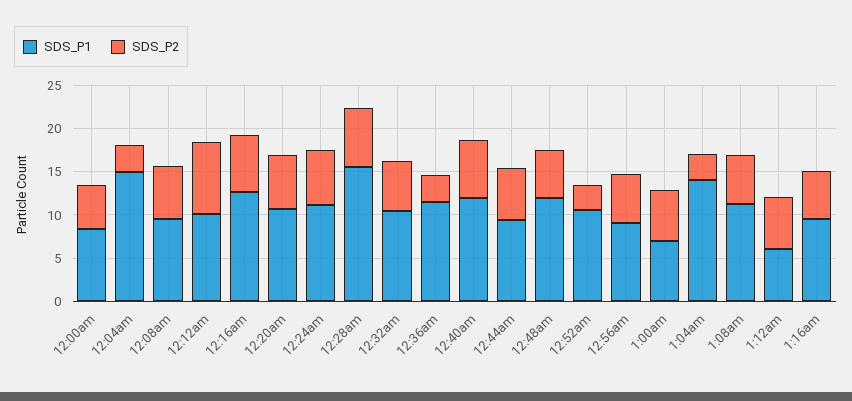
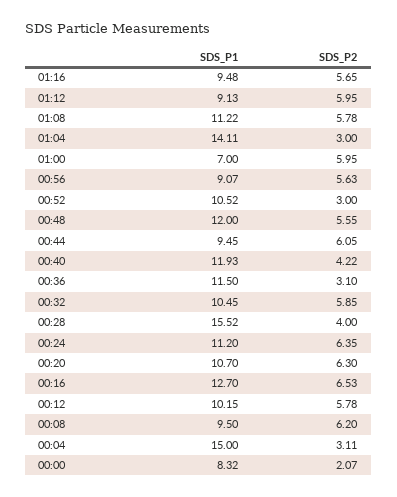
  {
    "SDS_P1": {
      "12:00am": 8.32,
      "12:04am": 15,
      "12:08am": 9.5,
      "12:12am": 10.15,
      "12:16am": 12.7,
      "12:20am": 10.7,
      "12:24am": 11.2,
      "12:28am": 15.52,
      "12:32am": 10.45,
      "12:36am": 11.5,
      "12:40am": 11.93,
      "12:44am": 9.45,
      "12:48am": 12,
      "12:52am": 10.52,
      "12:56am": 9.07,
      "1:00am": 7,
      "1:04am": 14.11,
      "1:08am": 11.22,
-     "1:12am": 6,
+     "1:12am": 9.13,
      "1:16am": 9.48
    },
    "SDS_P2": {
-     "12:00am": 5,
+     "12:00am": 2.07,
      "12:04am": 3.11,
      "12:08am": 6.2,
-     "12:12am": 8,
+     "12:12am": 5.78,
      "12:16am": 6.53,
      "12:20am": 6.3,
      "12:24am": 6.35,
-     "12:28am": 7,
+     "12:28am": 4,
      "12:32am": 5.85,
      "12:36am": 3.1,
-     "12:40am": 7,
+     "12:40am": 4.22,
      "12:44am": 6.05,
      "12:48am": 5.55,
      "12:52am": 3,
      "12:56am": 5.63,
      "1:00am": 5.95,
      "1:04am": 3,
      "1:08am": 5.78,
      "1:12am": 5.95,
      "1:16am": 5.65
    }
  }

